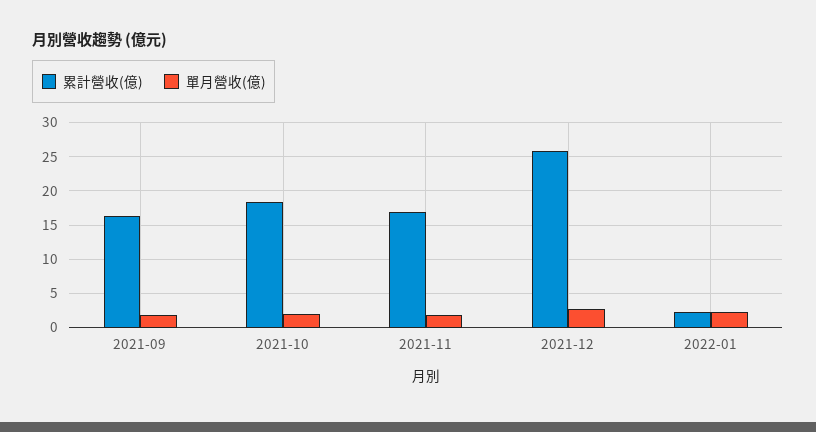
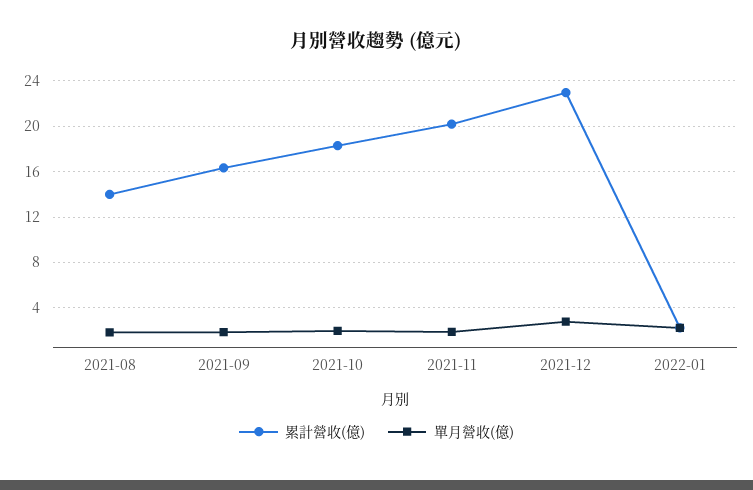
  {
    "累計營收(億)": {
      "2021-09": 16,
      "2021-10": 18,
-     "2021-11": 17,
+     "2021-11": 20,
-     "2021-12": 26,
+     "2021-12": 23,
-     "2022-01": 2
+     "2022-01": 2,
+     "2021-08": 14
    },
    "單月營收(億)": {
      "2021-09": 2,
      "2021-10": 2,
      "2021-11": 2,
      "2021-12": 3,
-     "2022-01": 2
+     "2022-01": 2,
+     "2021-08": 2
    }
  }

